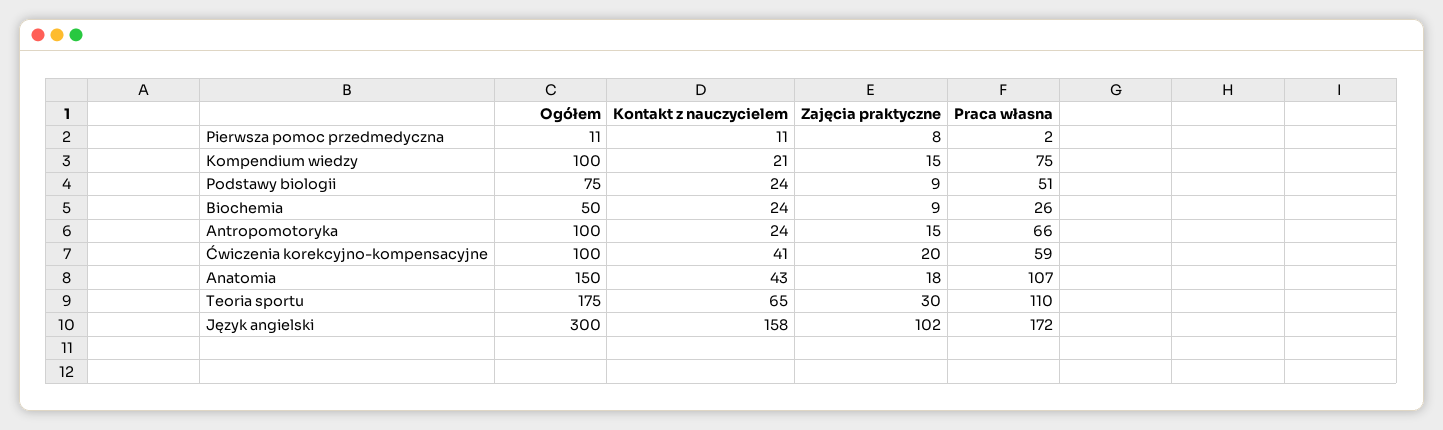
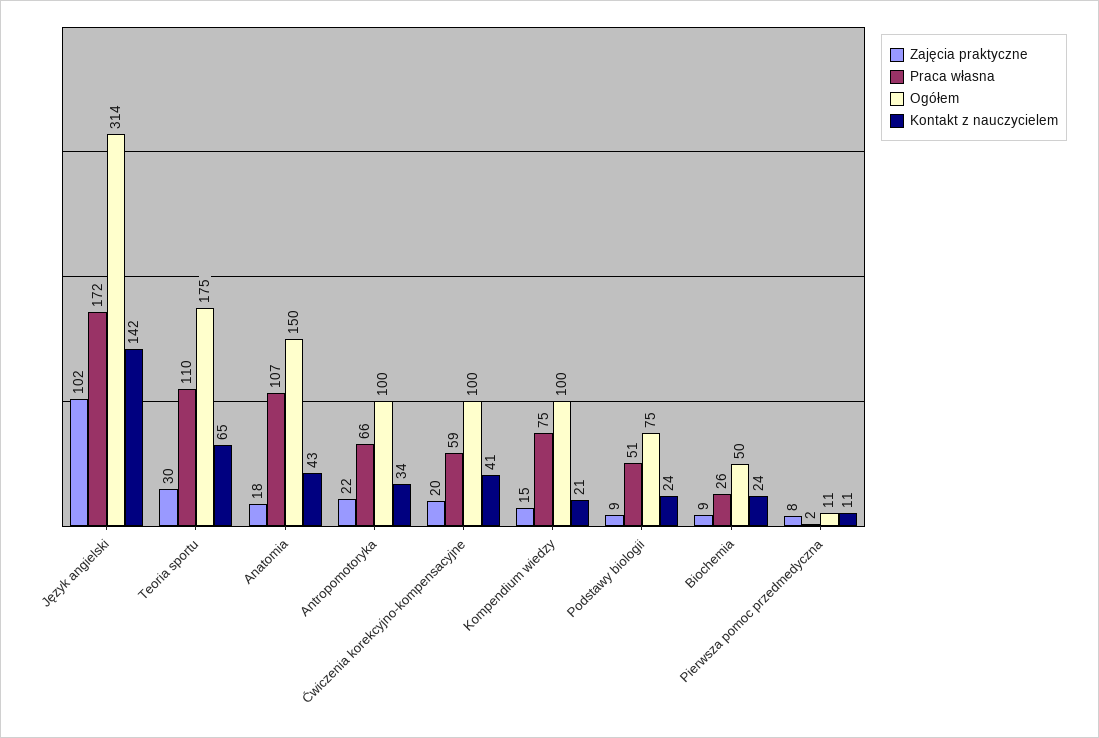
  {
    "Ogółem": {
      "Pierwsza pomoc przedmedyczna": 11,
      "Kompendium wiedzy": 100,
      "Podstawy biologii": 75,
      "Biochemia": 50,
      "Antropomotoryka": 100,
      "Ćwiczenia korekcyjno-kompensacyjne": 100,
      "Anatomia": 150,
      "Teoria sportu": 175,
-     "Język angielski": 300
+     "Język angielski": 314
    },
    "Kontakt z nauczycielem": {
      "Pierwsza pomoc przedmedyczna": 11,
      "Kompendium wiedzy": 21,
      "Podstawy biologii": 24,
      "Biochemia": 24,
-     "Antropomotoryka": 24,
+     "Antropomotoryka": 34,
      "Ćwiczenia korekcyjno-kompensacyjne": 41,
      "Anatomia": 43,
      "Teoria sportu": 65,
-     "Język angielski": 158
+     "Język angielski": 142
    },
    "Zajęcia praktyczne": {
      "Pierwsza pomoc przedmedyczna": 8,
      "Kompendium wiedzy": 15,
      "Podstawy biologii": 9,
      "Biochemia": 9,
-     "Antropomotoryka": 15,
+     "Antropomotoryka": 22,
      "Ćwiczenia korekcyjno-kompensacyjne": 20,
      "Anatomia": 18,
      "Teoria sportu": 30,
      "Język angielski": 102
    },
    "Praca własna": {
      "Pierwsza pomoc przedmedyczna": 2,
      "Kompendium wiedzy": 75,
      "Podstawy biologii": 51,
      "Biochemia": 26,
      "Antropomotoryka": 66,
      "Ćwiczenia korekcyjno-kompensacyjne": 59,
      "Anatomia": 107,
      "Teoria sportu": 110,
      "Język angielski": 172
    }
  }

